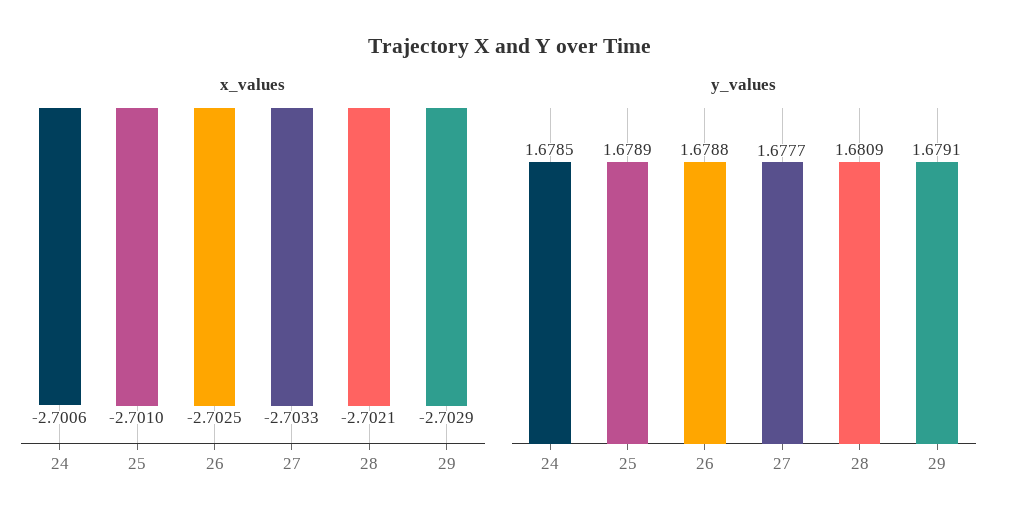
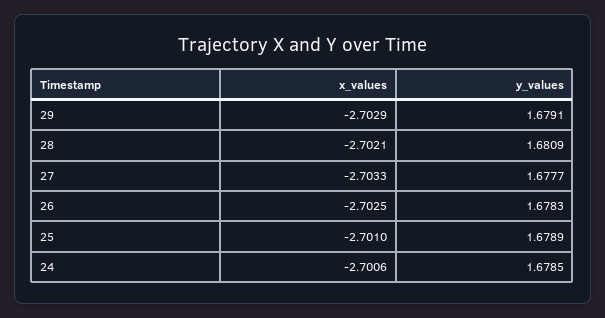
  {
    "x_values": {
      "24": -2.7006,
      "25": -2.701,
      "26": -2.7025,
      "27": -2.7033,
      "28": -2.7021,
      "29": -2.7029
    },
    "y_values": {
      "24": 1.6785,
      "25": 1.6789,
-     "26": 1.6788,
+     "26": 1.6783,
      "27": 1.6777,
      "28": 1.6809,
      "29": 1.6791
    }
  }

